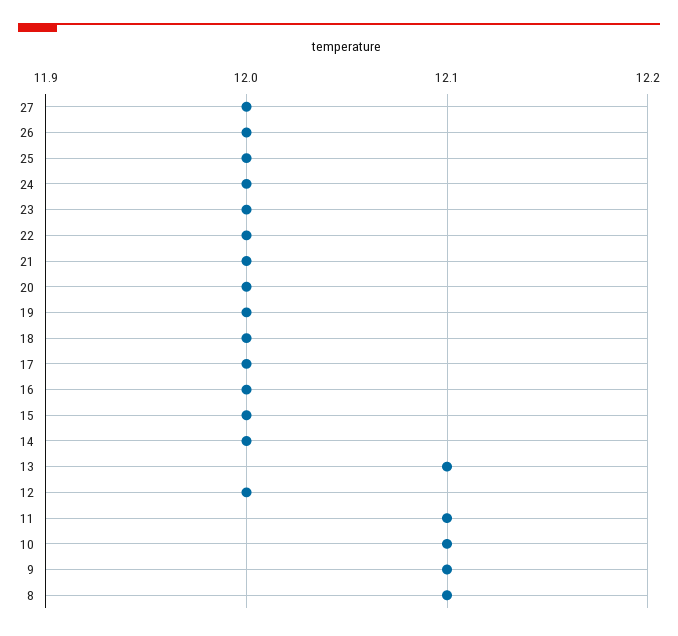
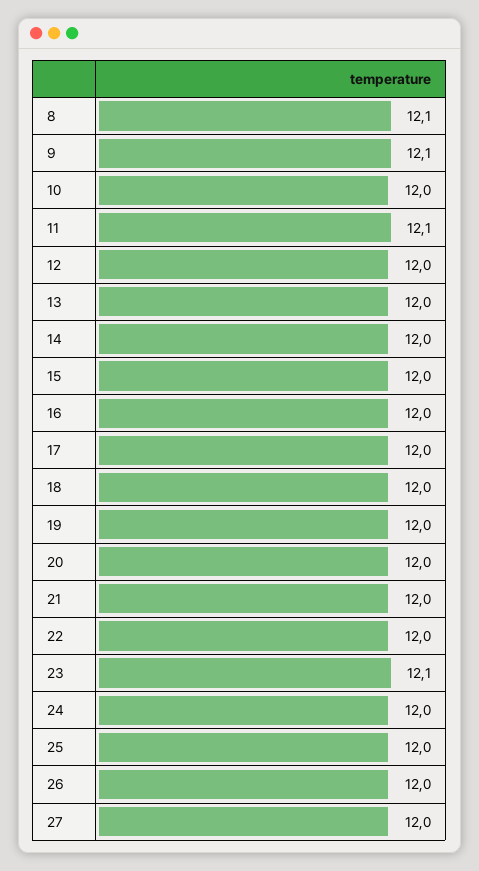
  {
    "27": 12,
    "26": 12,
    "25": 12,
    "24": 12,
-   "23": 12,
+   "23": 12.1,
    "22": 12,
    "21": 12,
    "20": 12,
    "19": 12,
    "18": 12,
    "17": 12,
    "16": 12,
    "15": 12,
    "14": 12,
-   "13": 12.1,
+   "13": 12,
    "12": 12,
    "11": 12.1,
-   "10": 12.1,
+   "10": 12,
    "9": 12.1,
    "8": 12.1
  }

